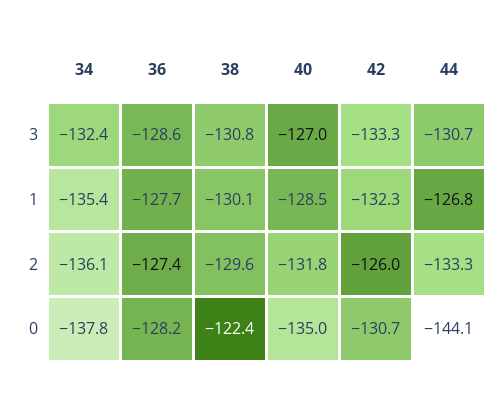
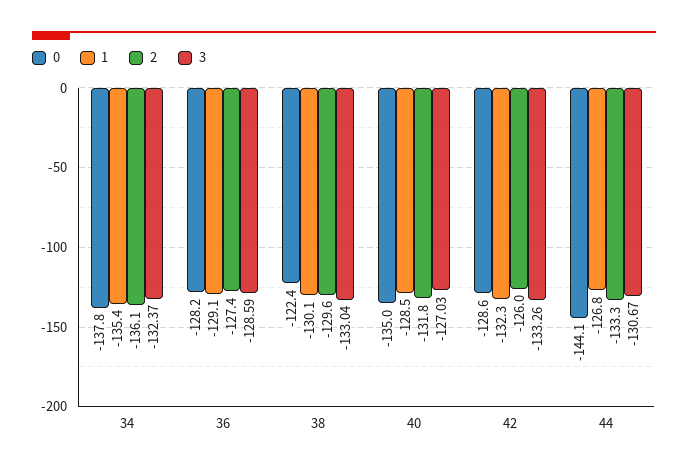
  {
    "3": {
      "34": -132.37,
      "36": -128.59,
-     "38": -130.8,
+     "38": -133.04,
      "40": -127.03,
      "42": -133.26,
      "44": -130.67
    },
    "1": {
      "34": -135.4,
-     "36": -127.7,
+     "36": -129.1,
      "38": -130.1,
      "40": -128.5,
      "42": -132.3,
      "44": -126.8
    },
    "2": {
      "34": -136.1,
      "36": -127.4,
      "38": -129.6,
      "40": -131.8,
      "42": -126,
      "44": -133.3
    },
    "0": {
      "34": -137.8,
      "36": -128.2,
      "38": -122.4,
      "40": -135,
-     "42": -130.7,
+     "42": -128.6,
      "44": -144.1
    }
  }

